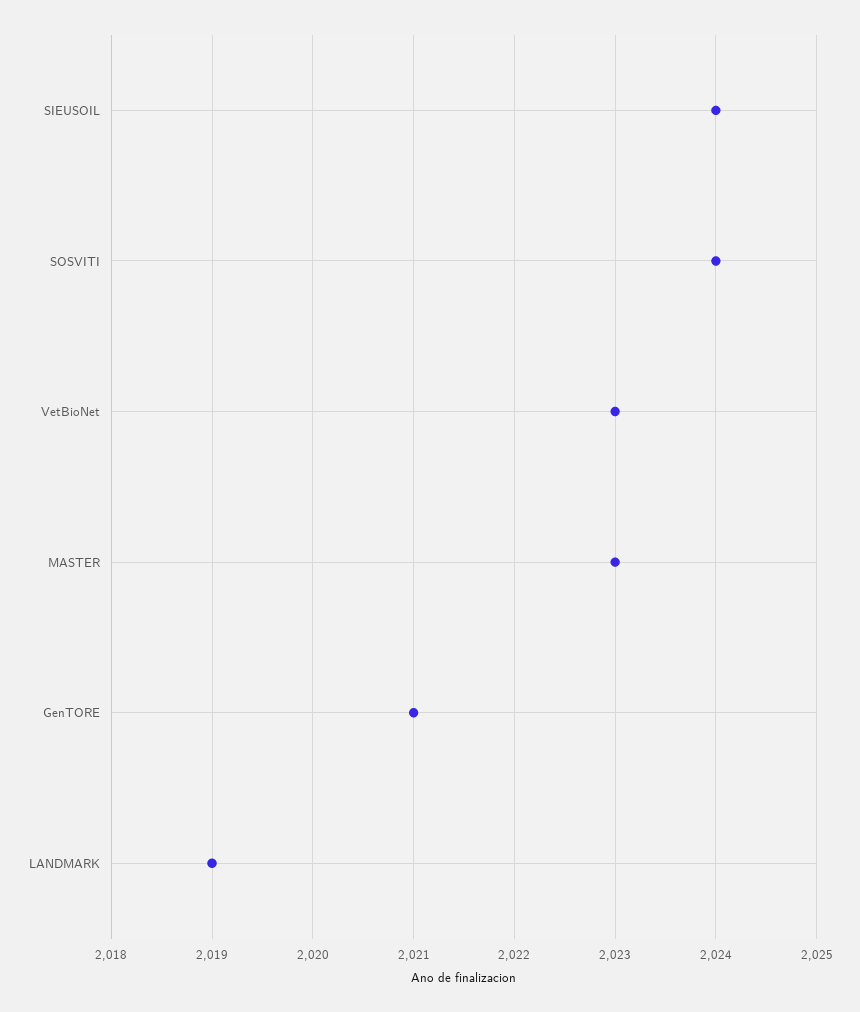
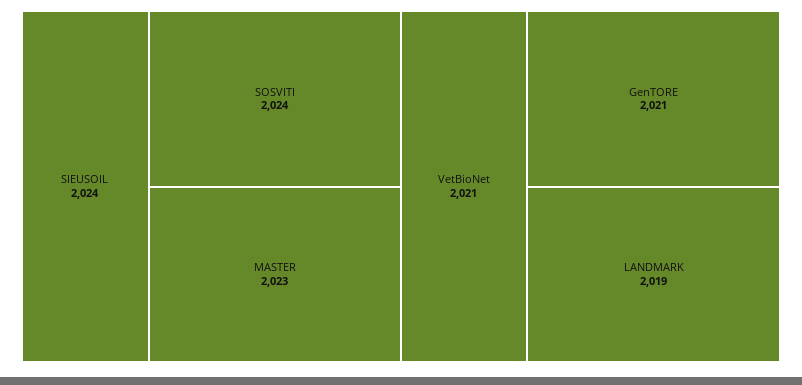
  {
    "SIEUSOIL": 2024,
    "SOSVITI": 2024,
-   "VetBioNet": 2023,
+   "VetBioNet": 2021,
    "MASTER": 2023,
    "GenTORE": 2021,
    "LANDMARK": 2019
  }

